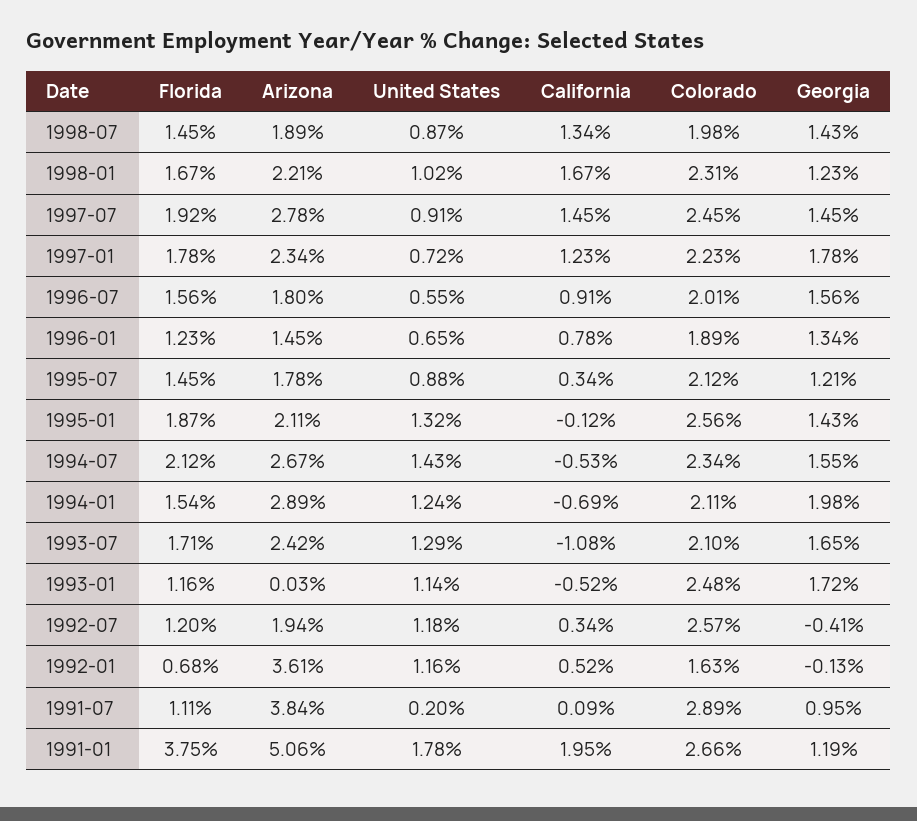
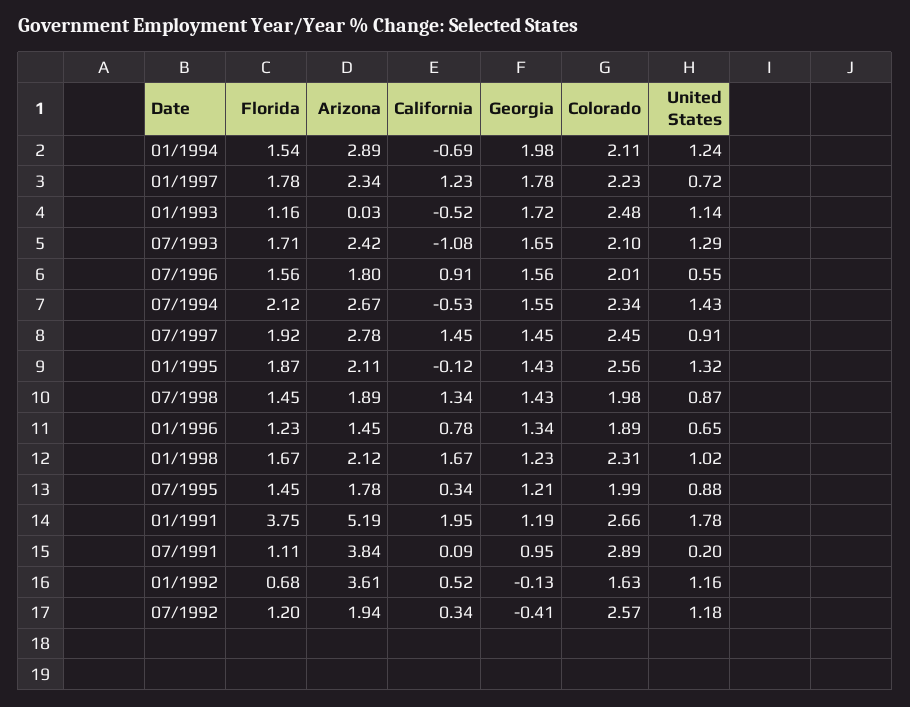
  {
    "Florida": {
      "1998-07": 1.45,
      "1998-01": 1.67,
      "1997-07": 1.92,
      "1997-01": 1.78,
      "1996-07": 1.56,
      "1996-01": 1.23,
      "1995-07": 1.45,
      "1995-01": 1.87,
      "1994-07": 2.12,
      "1994-01": 1.54,
      "1993-07": 1.71,
      "1993-01": 1.16,
      "1992-07": 1.2,
      "1992-01": 0.68,
      "1991-07": 1.11,
      "1991-01": 3.75
    },
    "Arizona": {
      "1998-07": 1.89,
-     "1998-01": 2.21,
+     "1998-01": 2.12,
      "1997-07": 2.78,
      "1997-01": 2.34,
      "1996-07": 1.8,
      "1996-01": 1.45,
      "1995-07": 1.78,
      "1995-01": 2.11,
      "1994-07": 2.67,
      "1994-01": 2.89,
      "1993-07": 2.42,
      "1993-01": 0.03,
      "1992-07": 1.94,
      "1992-01": 3.61,
      "1991-07": 3.84,
-     "1991-01": 5.06
+     "1991-01": 5.19
    },
    "United States": {
      "1998-07": 0.87,
      "1998-01": 1.02,
      "1997-07": 0.91,
      "1997-01": 0.72,
      "1996-07": 0.55,
      "1996-01": 0.65,
      "1995-07": 0.88,
      "1995-01": 1.32,
      "1994-07": 1.43,
      "1994-01": 1.24,
      "1993-07": 1.29,
      "1993-01": 1.14,
      "1992-07": 1.18,
      "1992-01": 1.16,
      "1991-07": 0.2,
      "1991-01": 1.78
    },
    "California": {
      "1998-07": 1.34,
      "1998-01": 1.67,
      "1997-07": 1.45,
      "1997-01": 1.23,
      "1996-07": 0.91,
      "1996-01": 0.78,
      "1995-07": 0.34,
      "1995-01": -0.12,
      "1994-07": -0.53,
      "1994-01": -0.69,
      "1993-07": -1.08,
      "1993-01": -0.52,
      "1992-07": 0.34,
      "1992-01": 0.52,
      "1991-07": 0.09,
      "1991-01": 1.95
    },
    "Colorado": {
      "1998-07": 1.98,
      "1998-01": 2.31,
      "1997-07": 2.45,
      "1997-01": 2.23,
      "1996-07": 2.01,
      "1996-01": 1.89,
-     "1995-07": 2.12,
+     "1995-07": 1.99,
      "1995-01": 2.56,
      "1994-07": 2.34,
      "1994-01": 2.11,
      "1993-07": 2.1,
      "1993-01": 2.48,
      "1992-07": 2.57,
      "1992-01": 1.63,
      "1991-07": 2.89,
      "1991-01": 2.66
    },
    "Georgia": {
      "1998-07": 1.43,
      "1998-01": 1.23,
      "1997-07": 1.45,
      "1997-01": 1.78,
      "1996-07": 1.56,
      "1996-01": 1.34,
      "1995-07": 1.21,
      "1995-01": 1.43,
      "1994-07": 1.55,
      "1994-01": 1.98,
      "1993-07": 1.65,
      "1993-01": 1.72,
      "1992-07": -0.41,
      "1992-01": -0.13,
      "1991-07": 0.95,
      "1991-01": 1.19
    }
  }

